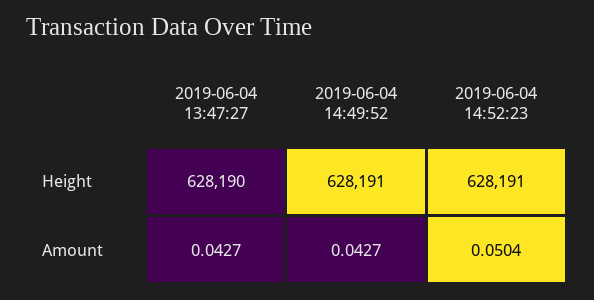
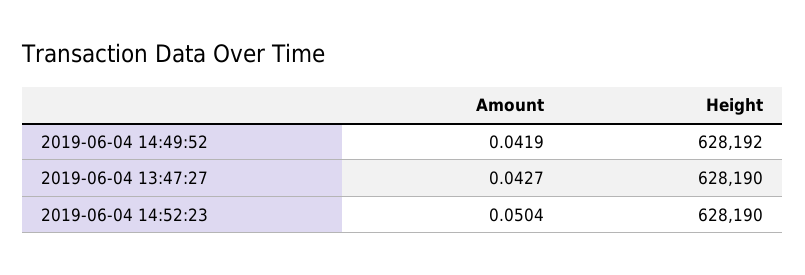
  {
    "2019-06-04 13:47:27": {
      "Height": 628190,
      "Amount": 0.0427
    },
    "2019-06-04 14:49:52": {
-     "Height": 628191,
+     "Height": 628192,
-     "Amount": 0.0427
+     "Amount": 0.0419
    },
    "2019-06-04 14:52:23": {
-     "Height": 628191,
+     "Height": 628190,
      "Amount": 0.0504
    }
  }

